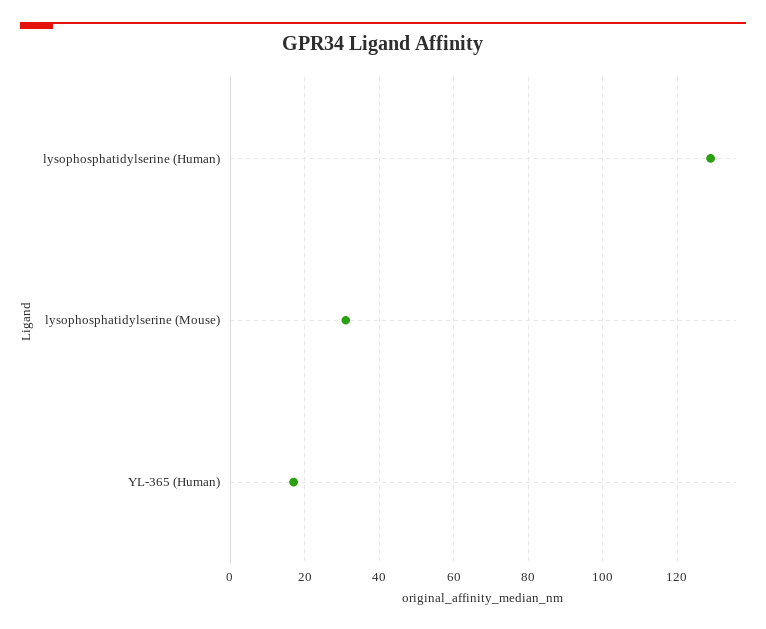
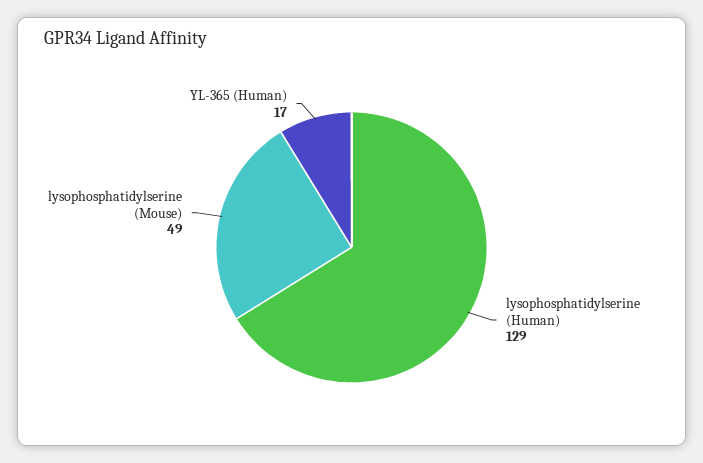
  {
    "lysophosphatidylserine (Human)": 129,
-   "lysophosphatidylserine (Mouse)": 30,
+   "lysophosphatidylserine (Mouse)": 49,
    "YL-365 (Human)": 17
  }

